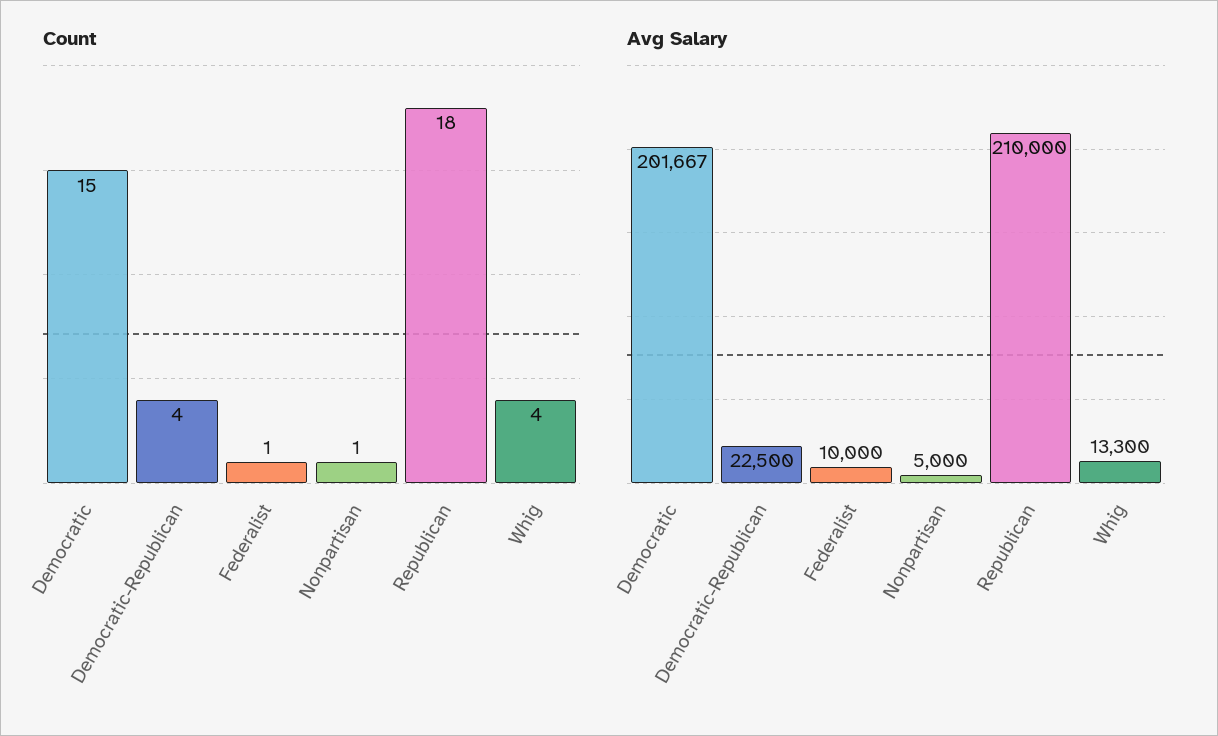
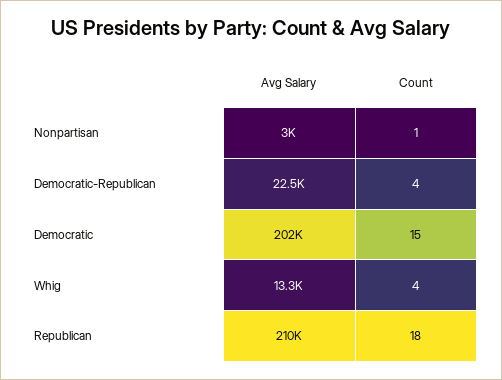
  {
    "Count": {
      "Democratic": 15,
      "Democratic-Republican": 4,
-     "Federalist": 1,
      "Nonpartisan": 1,
      "Republican": 18,
      "Whig": 4
    },
    "Avg Salary": {
      "Democratic": 201667,
      "Democratic-Republican": 22500,
-     "Federalist": 10000,
-     "Nonpartisan": 5000,
+     "Nonpartisan": 3000,
      "Republican": 210000,
      "Whig": 13300
    }
  }

